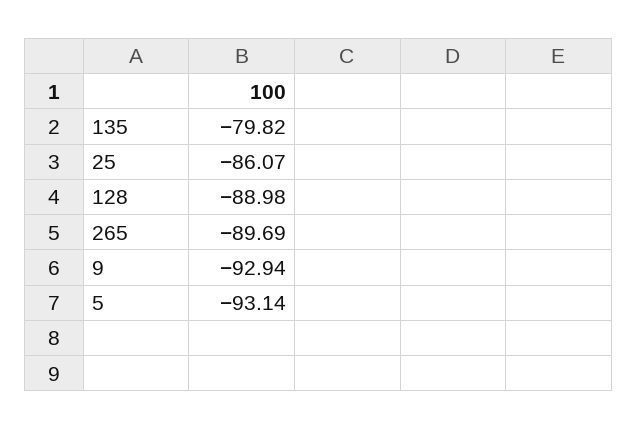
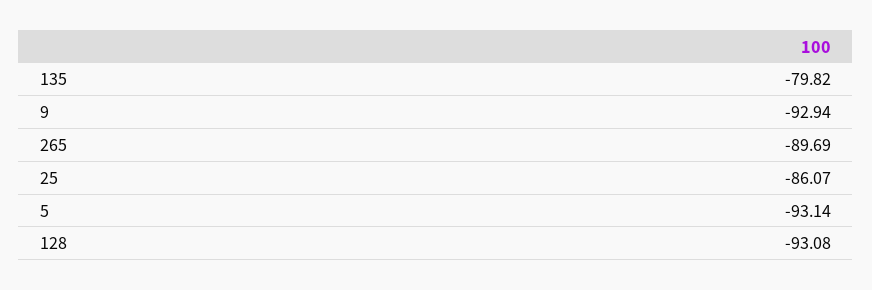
  {
    "135": -79.82,
    "25": -86.07,
-   "128": -88.98,
+   "128": -93.08,
    "265": -89.69,
    "9": -92.94,
    "5": -93.14
  }

